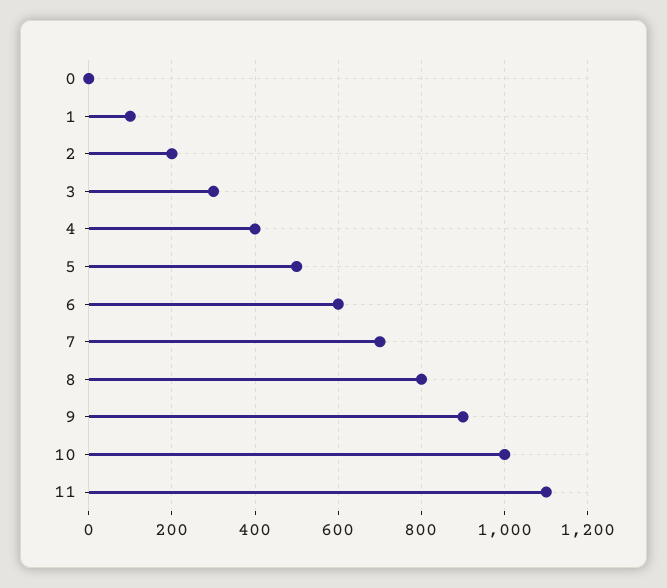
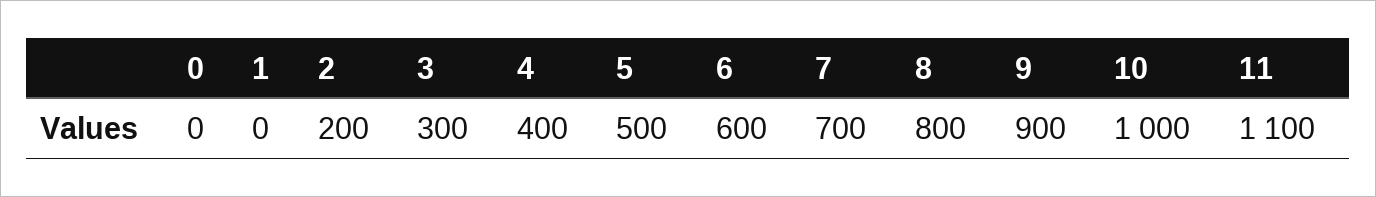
  {
    "0": 0,
-   "1": 100,
+   "1": 0,
    "2": 200,
    "3": 300,
    "4": 400,
    "5": 500,
    "6": 600,
    "7": 700,
    "8": 800,
    "9": 900,
    "10": 1000,
    "11": 1100
  }

